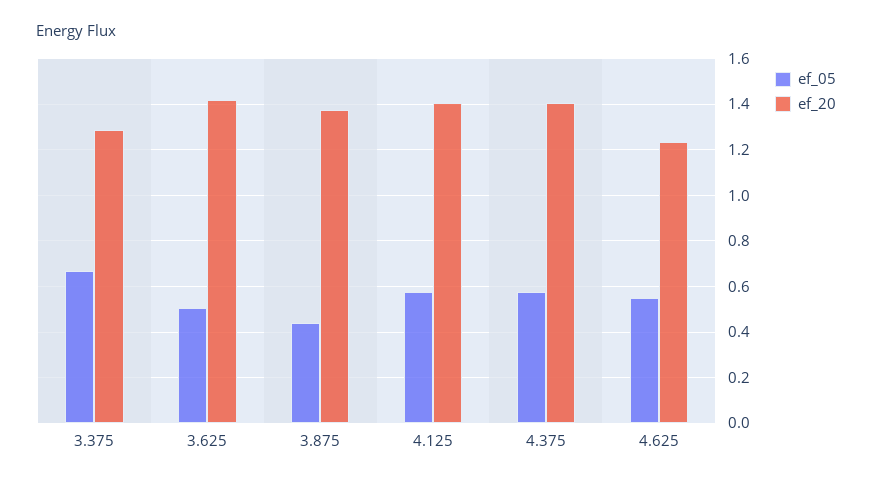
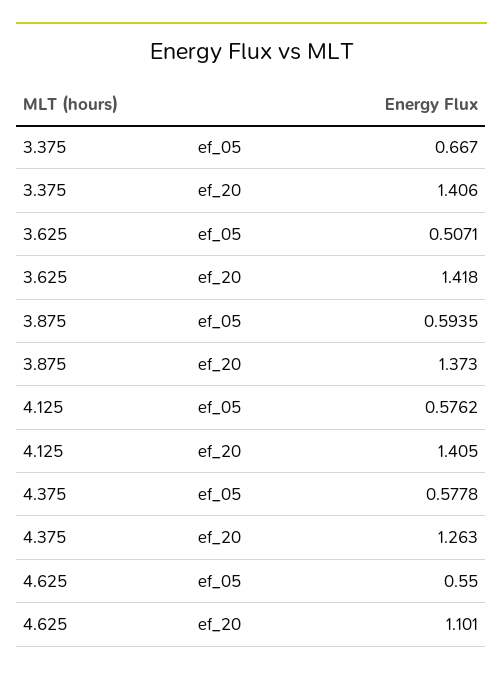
  {
    "ef_05": {
      "3.375": 0.667,
      "3.625": 0.5071,
-     "3.875": 0.45,
+     "3.875": 0.5935,
      "4.125": 0.5762,
      "4.375": 0.5778,
      "4.625": 0.55
    },
    "ef_20": {
-     "3.375": 1.3,
+     "3.375": 1.406,
      "3.625": 1.418,
      "3.875": 1.373,
      "4.125": 1.405,
-     "4.375": 1.4,
+     "4.375": 1.263,
-     "4.625": 1.25
+     "4.625": 1.101
    }
  }

